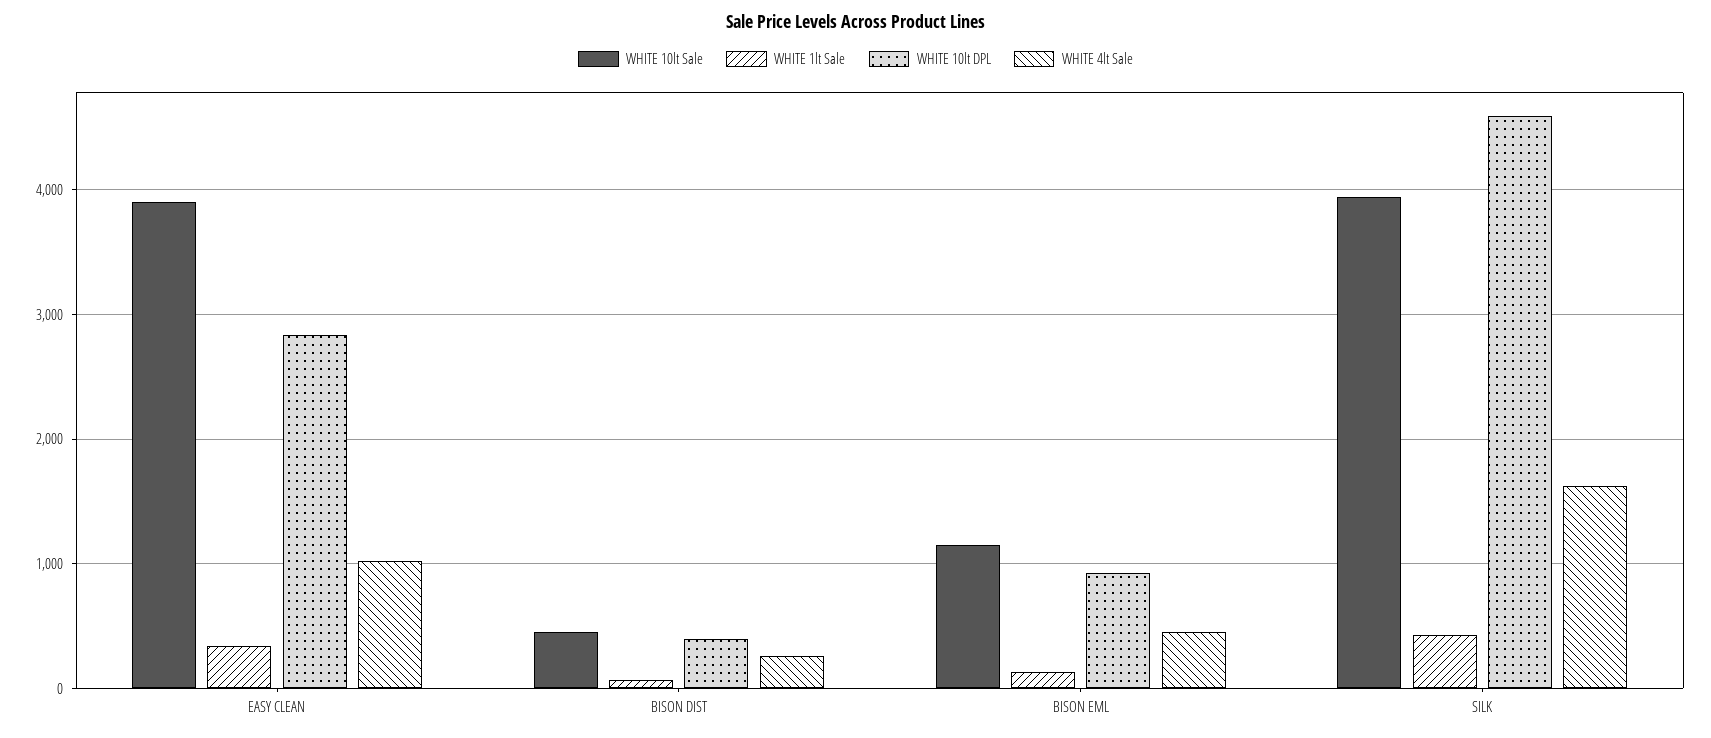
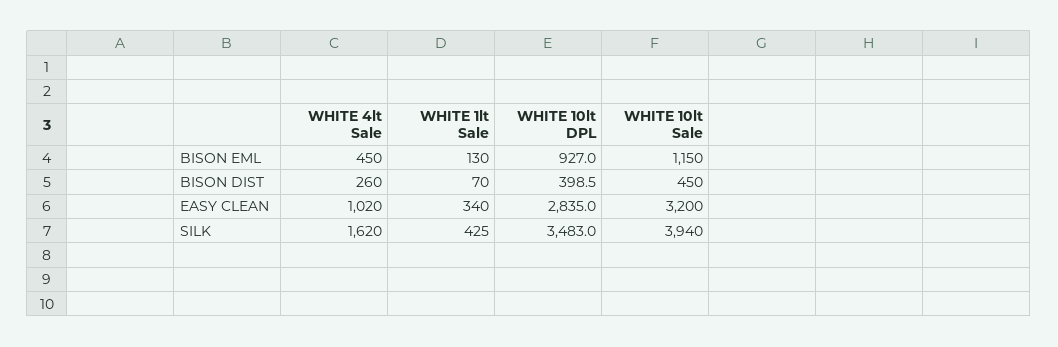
  {
    "WHITE 10lt Sale": {
-     "EASY CLEAN": 3900,
+     "EASY CLEAN": 3200,
      "BISON DIST": 450,
      "BISON EML": 1150,
      "SILK": 3940
    },
    "WHITE 1lt Sale": {
      "EASY CLEAN": 340,
      "BISON DIST": 70,
      "BISON EML": 130,
      "SILK": 425
    },
    "WHITE 10lt DPL": {
      "EASY CLEAN": 2835,
      "BISON DIST": 398.5,
      "BISON EML": 927,
-     "SILK": 4600
+     "SILK": 3483
    },
    "WHITE 4lt Sale": {
      "EASY CLEAN": 1020,
      "BISON DIST": 260,
      "BISON EML": 450,
      "SILK": 1620
    }
  }

